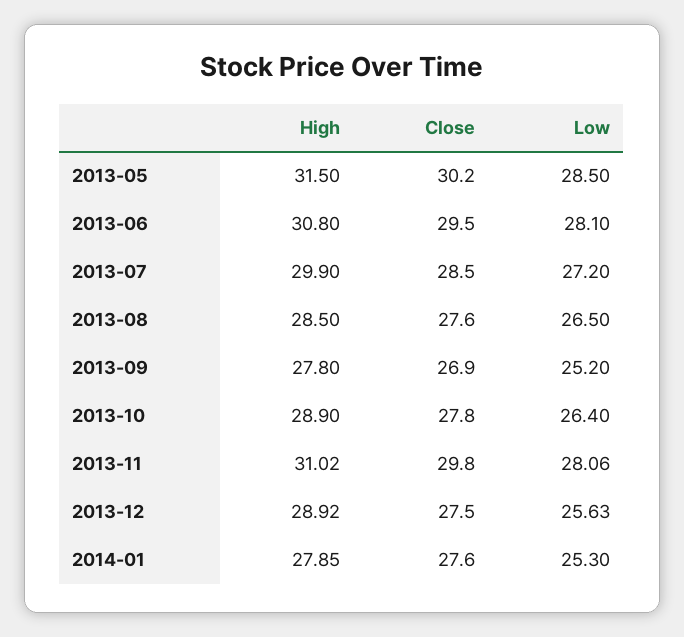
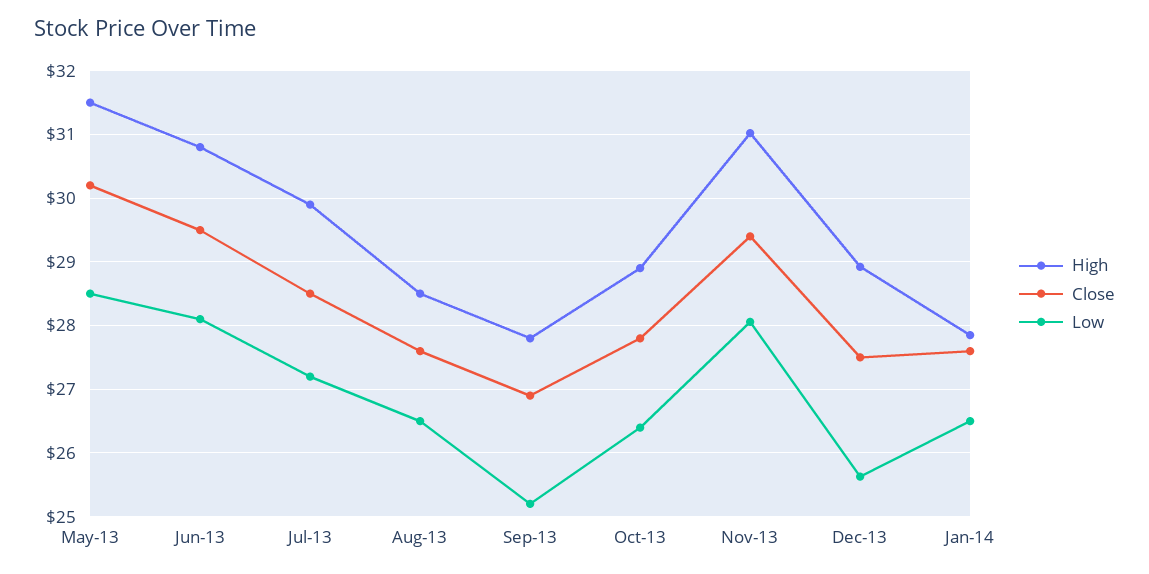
  {
    "High": {
      "2013-05": 31.5,
      "2013-06": 30.8,
      "2013-07": 29.9,
      "2013-08": 28.5,
      "2013-09": 27.8,
      "2013-10": 28.9,
      "2013-11": 31.02,
      "2013-12": 28.92,
      "2014-01": 27.85
    },
    "Close": {
      "2013-05": 30.2,
      "2013-06": 29.5,
      "2013-07": 28.5,
      "2013-08": 27.6,
      "2013-09": 26.9,
      "2013-10": 27.8,
-     "2013-11": 29.8,
+     "2013-11": 29.4,
      "2013-12": 27.5,
      "2014-01": 27.6
    },
    "Low": {
      "2013-05": 28.5,
      "2013-06": 28.1,
      "2013-07": 27.2,
      "2013-08": 26.5,
      "2013-09": 25.2,
      "2013-10": 26.4,
      "2013-11": 28.06,
      "2013-12": 25.63,
-     "2014-01": 25.3
+     "2014-01": 26.5
    }
  }

